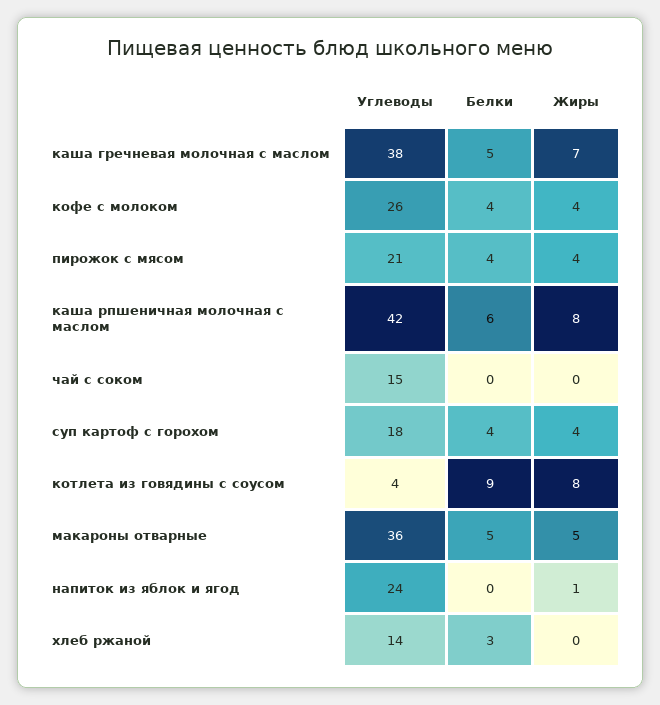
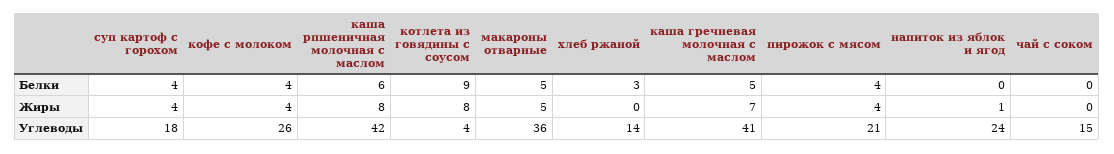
  {
    "Углеводы": {
-     "каша гречневая молочная с маслом": 38,
+     "каша гречневая молочная с маслом": 41,
      "кофе с молоком": 26,
      "пирожок с мясом": 21,
      "каша рпшеничная молочная с маслом": 42,
      "чай с соком": 15,
      "суп картоф с горохом": 18,
      "котлета из говядины с соусом": 4,
      "макароны отварные": 36,
      "напиток из яблок и ягод": 24,
      "хлеб ржаной": 14
    },
    "Белки": {
      "каша гречневая молочная с маслом": 5,
      "кофе с молоком": 4,
      "пирожок с мясом": 4,
      "каша рпшеничная молочная с маслом": 6,
      "чай с соком": 0,
      "суп картоф с горохом": 4,
      "котлета из говядины с соусом": 9,
      "макароны отварные": 5,
      "напиток из яблок и ягод": 0,
      "хлеб ржаной": 3
    },
    "Жиры": {
      "каша гречневая молочная с маслом": 7,
      "кофе с молоком": 4,
      "пирожок с мясом": 4,
      "каша рпшеничная молочная с маслом": 8,
      "чай с соком": 0,
      "суп картоф с горохом": 4,
      "котлета из говядины с соусом": 8,
      "макароны отварные": 5,
      "напиток из яблок и ягод": 1,
      "хлеб ржаной": 0
    }
  }

